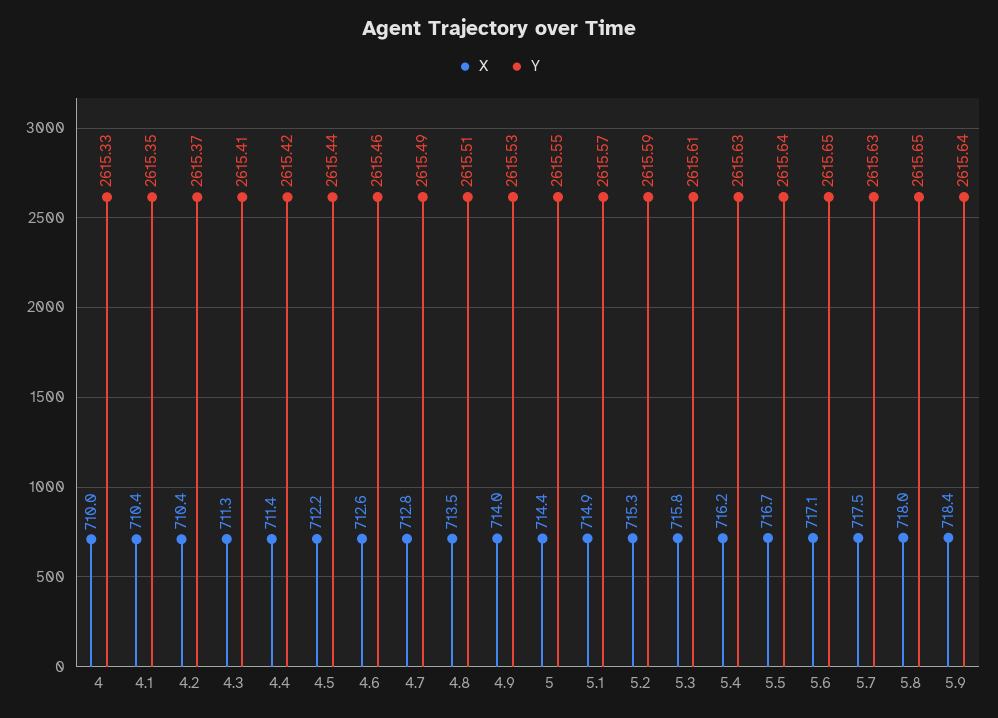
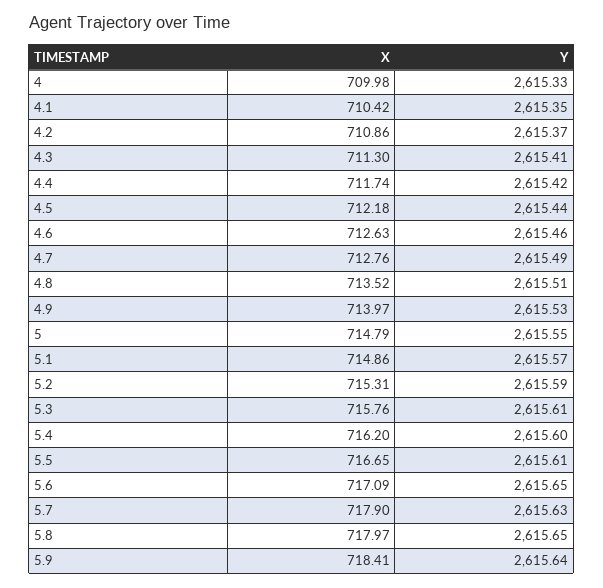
  {
    "X": {
      "4": 709.98,
      "4.1": 710.42,
-     "4.2": 710.4,
+     "4.2": 710.86,
      "4.3": 711.3,
-     "4.4": 711.4,
+     "4.4": 711.74,
      "4.5": 712.18,
      "4.6": 712.63,
      "4.7": 712.76,
      "4.8": 713.52,
      "4.9": 713.97,
-     "5": 714.4,
+     "5": 714.79,
      "5.1": 714.86,
      "5.2": 715.31,
      "5.3": 715.76,
      "5.4": 716.2,
      "5.5": 716.65,
      "5.6": 717.09,
-     "5.7": 717.5,
+     "5.7": 717.9,
      "5.8": 717.97,
      "5.9": 718.41
    },
    "Y": {
      "4": 2615.33,
      "4.1": 2615.35,
      "4.2": 2615.37,
      "4.3": 2615.41,
      "4.4": 2615.42,
      "4.5": 2615.44,
      "4.6": 2615.46,
      "4.7": 2615.49,
      "4.8": 2615.51,
      "4.9": 2615.53,
      "5": 2615.55,
      "5.1": 2615.57,
      "5.2": 2615.59,
      "5.3": 2615.61,
-     "5.4": 2615.63,
+     "5.4": 2615.6,
-     "5.5": 2615.64,
+     "5.5": 2615.61,
      "5.6": 2615.65,
      "5.7": 2615.63,
      "5.8": 2615.65,
      "5.9": 2615.64
    }
  }

